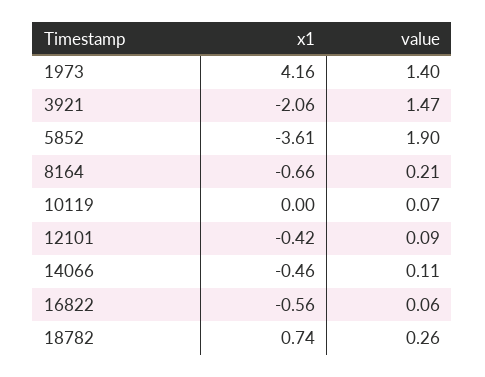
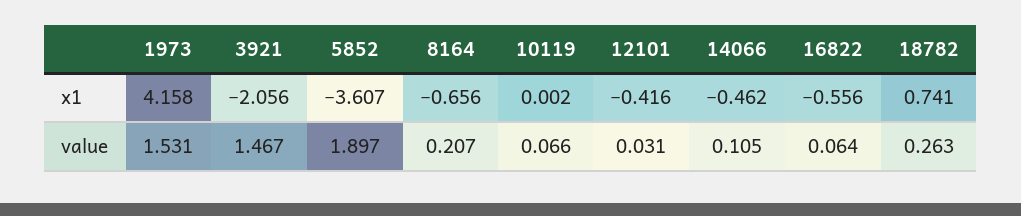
  {
    "x1": {
      "1973": 4.158,
      "3921": -2.056,
      "5852": -3.607,
      "8164": -0.656,
      "10119": 0.002,
      "12101": -0.416,
      "14066": -0.462,
      "16822": -0.556,
      "18782": 0.741
    },
    "value": {
-     "1973": 1.4,
+     "1973": 1.531,
      "3921": 1.467,
      "5852": 1.897,
      "8164": 0.207,
      "10119": 0.066,
-     "12101": 0.09,
+     "12101": 0.031,
      "14066": 0.105,
      "16822": 0.064,
      "18782": 0.263
    }
  }

